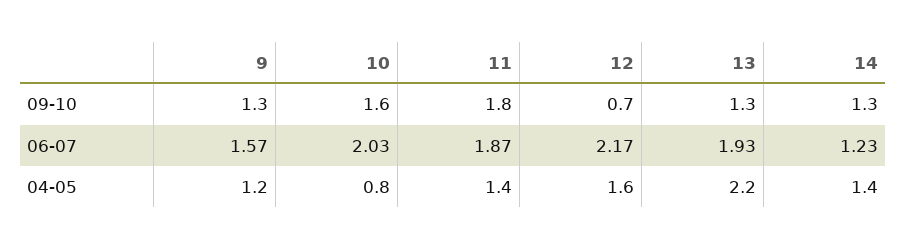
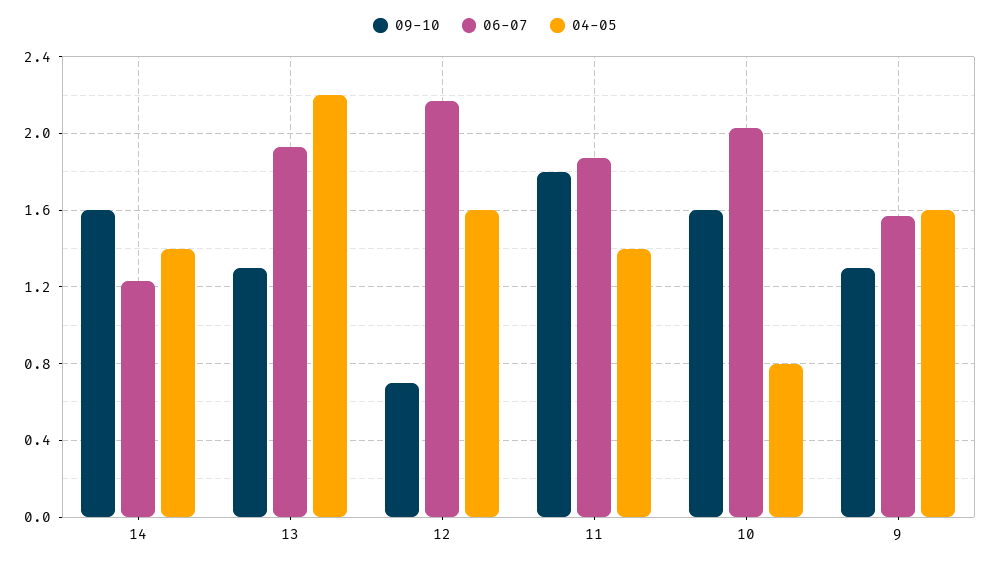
  {
    "09-10": {
      "9": 1.3,
      "10": 1.6,
      "11": 1.8,
      "12": 0.7,
      "13": 1.3,
-     "14": 1.3
+     "14": 1.6
    },
    "06-07": {
      "9": 1.57,
      "10": 2.03,
      "11": 1.87,
      "12": 2.17,
      "13": 1.93,
      "14": 1.23
    },
    "04-05": {
-     "9": 1.2,
+     "9": 1.6,
      "10": 0.8,
      "11": 1.4,
      "12": 1.6,
      "13": 2.2,
      "14": 1.4
    }
  }

